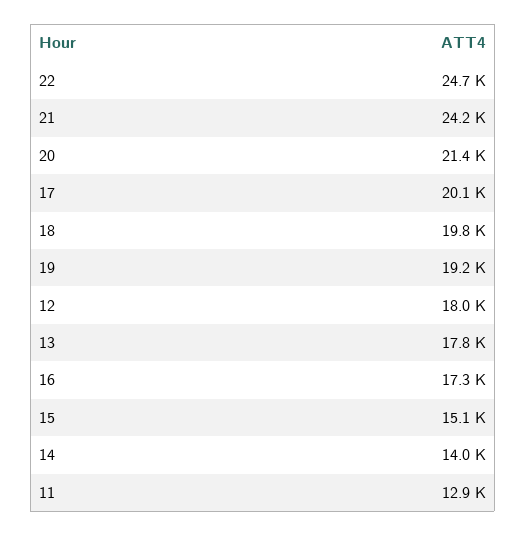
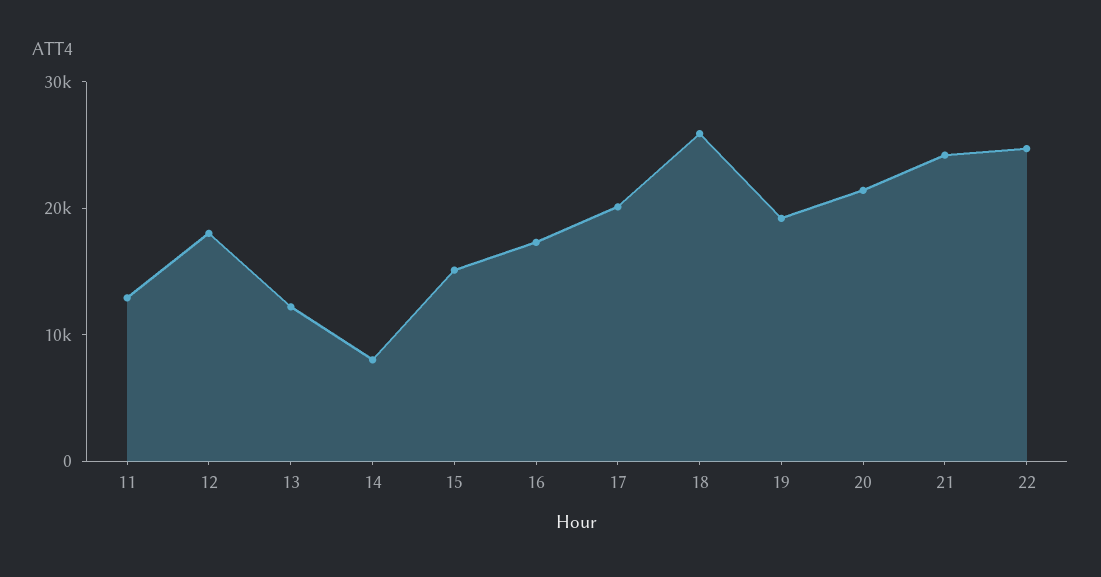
  {
    "22": 24700,
    "21": 24200,
    "20": 21400,
    "17": 20100,
-   "18": 19800,
+   "18": 26000,
    "19": 19200,
    "12": 18000,
-   "13": 17800,
+   "13": 12000,
    "16": 17300,
    "15": 15100,
-   "14": 14000,
+   "14": 8000,
    "11": 12900
  }

